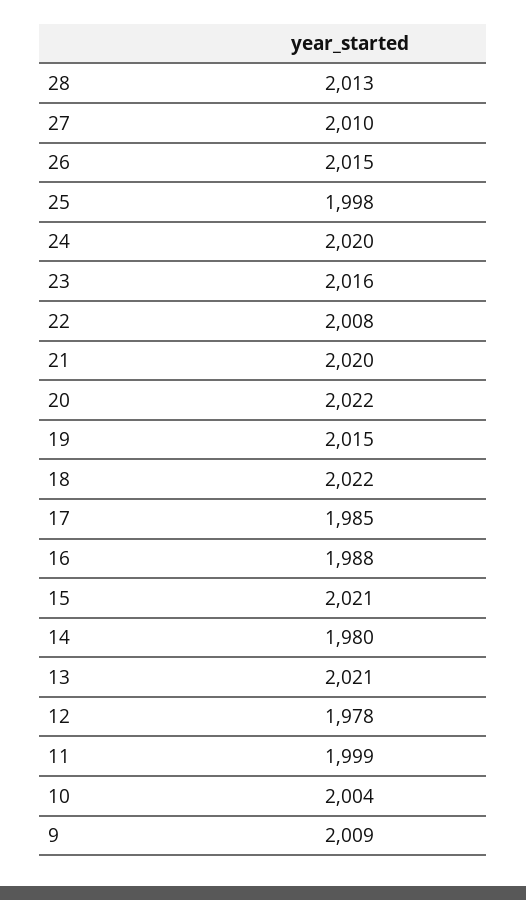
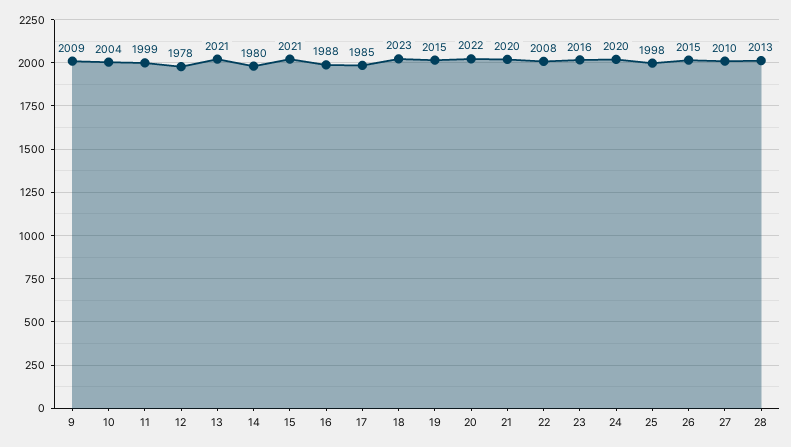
  {
    "28": 2013,
    "27": 2010,
    "26": 2015,
    "25": 1998,
    "24": 2020,
    "23": 2016,
    "22": 2008,
    "21": 2020,
    "20": 2022,
    "19": 2015,
-   "18": 2022,
+   "18": 2023,
    "17": 1985,
    "16": 1988,
    "15": 2021,
    "14": 1980,
    "13": 2021,
    "12": 1978,
    "11": 1999,
    "10": 2004,
    "9": 2009
  }

